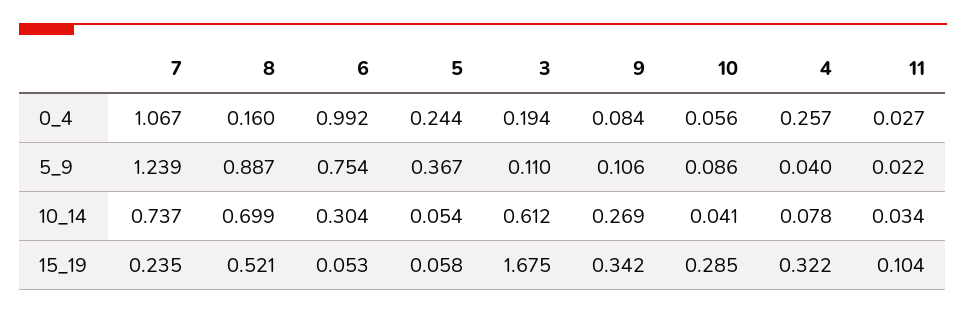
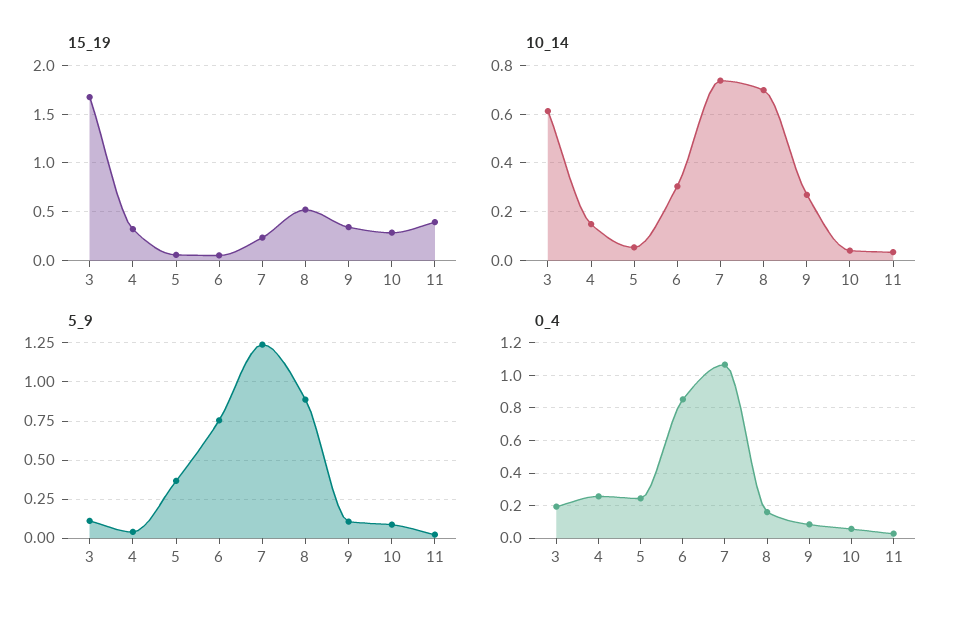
  {
    "0_4": {
      "7": 1.067,
      "8": 0.16,
-     "6": 0.992,
+     "6": 0.85,
      "5": 0.244,
      "3": 0.194,
      "9": 0.084,
      "10": 0.056,
      "4": 0.257,
      "11": 0.027
    },
    "5_9": {
      "7": 1.239,
      "8": 0.887,
      "6": 0.754,
      "5": 0.367,
      "3": 0.11,
      "9": 0.106,
      "10": 0.086,
      "4": 0.04,
      "11": 0.022
    },
    "10_14": {
      "7": 0.737,
      "8": 0.699,
      "6": 0.304,
      "5": 0.054,
      "3": 0.612,
      "9": 0.269,
      "10": 0.041,
-     "4": 0.078,
+     "4": 0.15,
      "11": 0.034
    },
    "15_19": {
      "7": 0.235,
      "8": 0.521,
      "6": 0.053,
      "5": 0.058,
      "3": 1.675,
      "9": 0.342,
      "10": 0.285,
      "4": 0.322,
-     "11": 0.104
+     "11": 0.4
    }
  }

